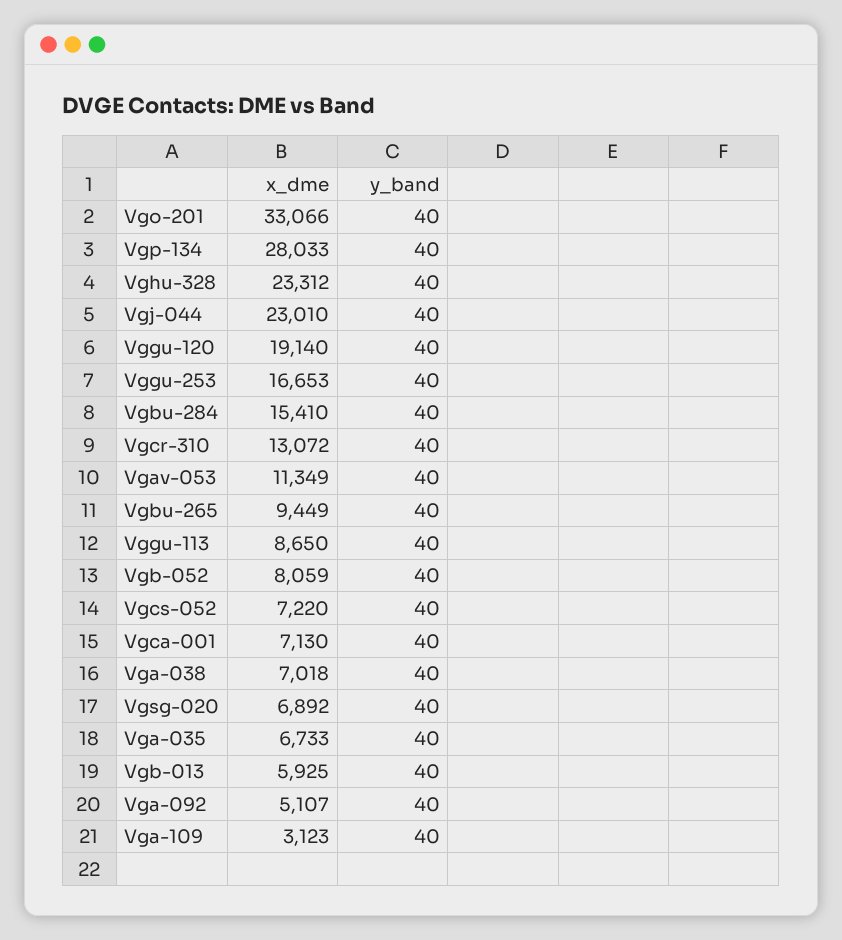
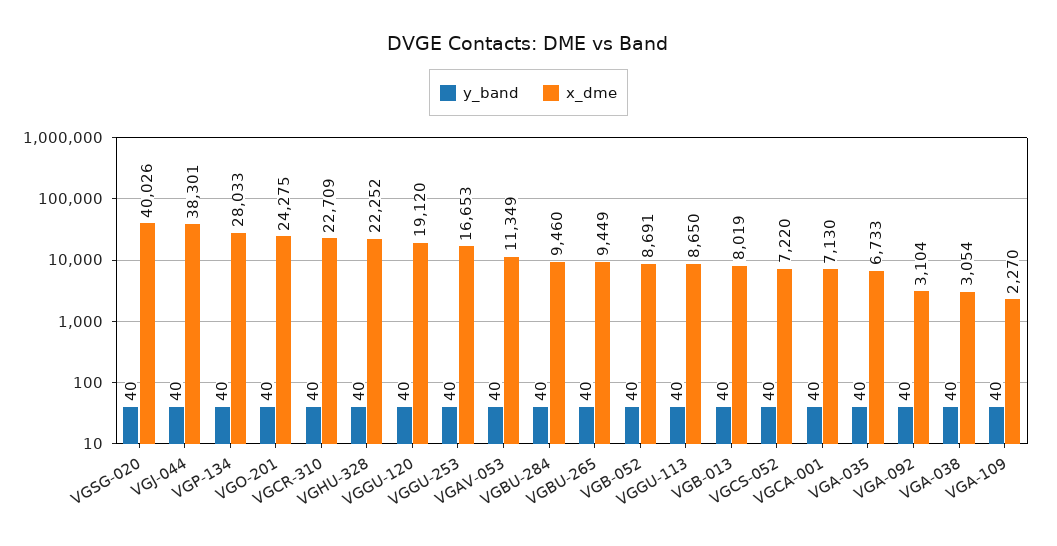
  {
    "x_dme": {
-     "Vgo-201": 33066,
+     "Vgo-201": 24275,
      "Vgp-134": 28033,
-     "Vghu-328": 23312,
+     "Vghu-328": 22252,
-     "Vgj-044": 23010,
+     "Vgj-044": 38301,
-     "Vggu-120": 19140,
+     "Vggu-120": 19120,
      "Vggu-253": 16653,
-     "Vgbu-284": 15410,
+     "Vgbu-284": 9460,
-     "Vgcr-310": 13072,
+     "Vgcr-310": 22709,
      "Vgav-053": 11349,
      "Vgbu-265": 9449,
      "Vggu-113": 8650,
-     "Vgb-052": 8059,
+     "Vgb-052": 8691,
      "Vgcs-052": 7220,
      "Vgca-001": 7130,
-     "Vga-038": 7018,
+     "Vga-038": 3054,
-     "Vgsg-020": 6892,
+     "Vgsg-020": 40026,
      "Vga-035": 6733,
-     "Vgb-013": 5925,
+     "Vgb-013": 8019,
-     "Vga-092": 5107,
+     "Vga-092": 3104,
-     "Vga-109": 3123
+     "Vga-109": 2270
    },
    "y_band": {
      "Vgo-201": 40,
      "Vgp-134": 40,
      "Vghu-328": 40,
      "Vgj-044": 40,
      "Vggu-120": 40,
      "Vggu-253": 40,
      "Vgbu-284": 40,
      "Vgcr-310": 40,
      "Vgav-053": 40,
      "Vgbu-265": 40,
      "Vggu-113": 40,
      "Vgb-052": 40,
      "Vgcs-052": 40,
      "Vgca-001": 40,
      "Vga-038": 40,
      "Vgsg-020": 40,
      "Vga-035": 40,
      "Vgb-013": 40,
      "Vga-092": 40,
      "Vga-109": 40
    }
  }

